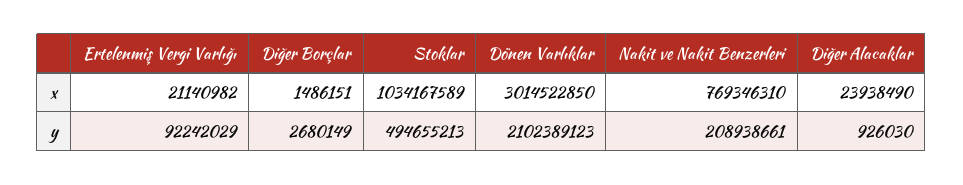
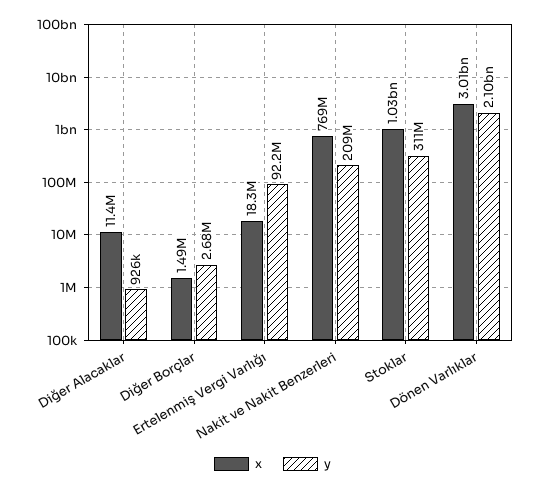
  {
    "x": {
-     "Ertelenmiş Vergi Varlığı": 21140982,
+     "Ertelenmiş Vergi Varlığı": 18300000,
      "Diğer Borçlar": 1486151,
      "Stoklar": 1034167589,
      "Dönen Varlıklar": 3014522850,
      "Nakit ve Nakit Benzerleri": 769346310,
-     "Diğer Alacaklar": 23938490
+     "Diğer Alacaklar": 11400000
    },
    "y": {
      "Ertelenmiş Vergi Varlığı": 92242029,
      "Diğer Borçlar": 2680149,
-     "Stoklar": 494655213,
+     "Stoklar": 311000000,
      "Dönen Varlıklar": 2102389123,
      "Nakit ve Nakit Benzerleri": 208938661,
      "Diğer Alacaklar": 926030
    }
  }

